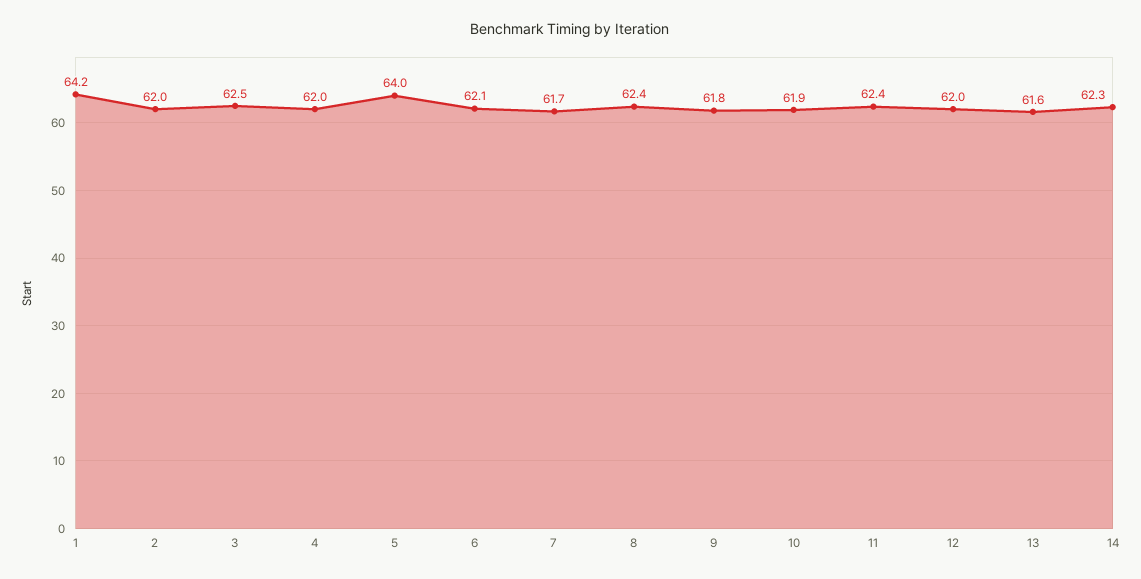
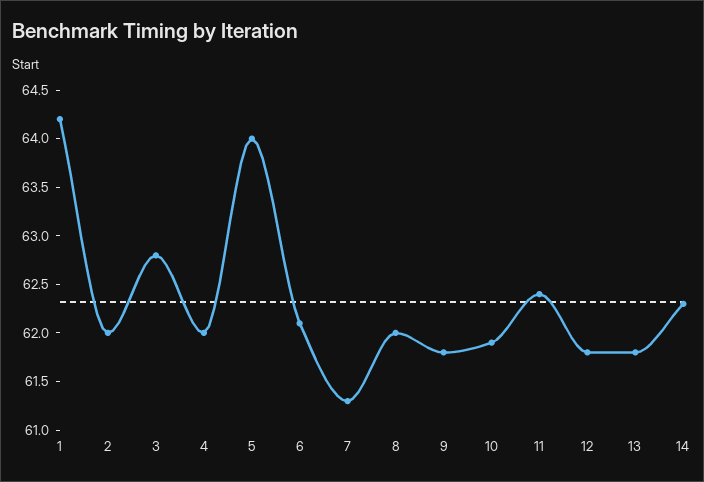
  {
    "1": 64.2,
    "2": 62,
-   "3": 62.5,
+   "3": 62.8,
    "4": 62,
    "5": 64,
    "6": 62.1,
-   "7": 61.7,
+   "7": 61.3,
-   "8": 62.4,
+   "8": 62,
    "9": 61.8,
    "10": 61.9,
    "11": 62.4,
-   "12": 62,
+   "12": 61.8,
-   "13": 61.6,
+   "13": 61.8,
    "14": 62.3
  }

